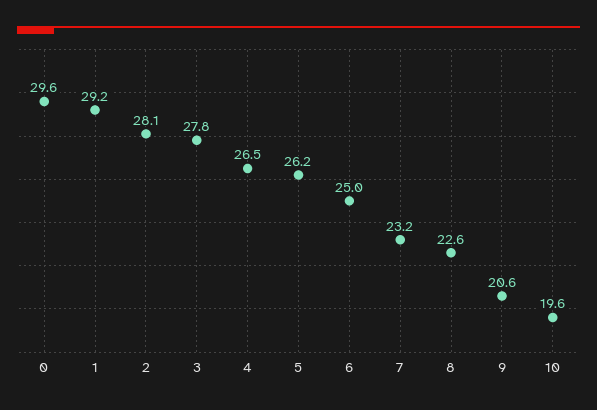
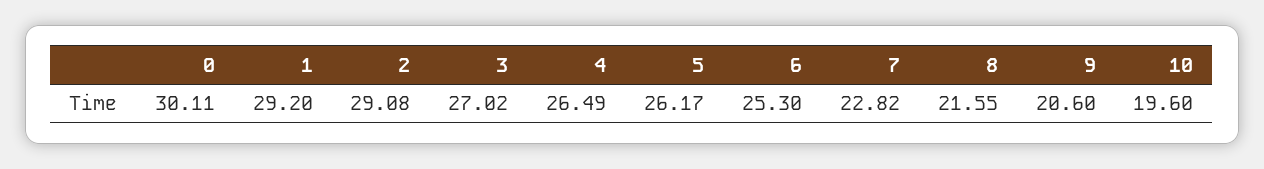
  {
-   "0": 29.6,
+   "0": 30.11,
    "1": 29.2,
-   "2": 28.1,
+   "2": 29.08,
-   "3": 27.8,
+   "3": 27.02,
    "4": 26.49,
    "5": 26.17,
-   "6": 25,
+   "6": 25.3,
-   "7": 23.2,
+   "7": 22.82,
-   "8": 22.6,
+   "8": 21.55,
    "9": 20.6,
    "10": 19.6
  }

